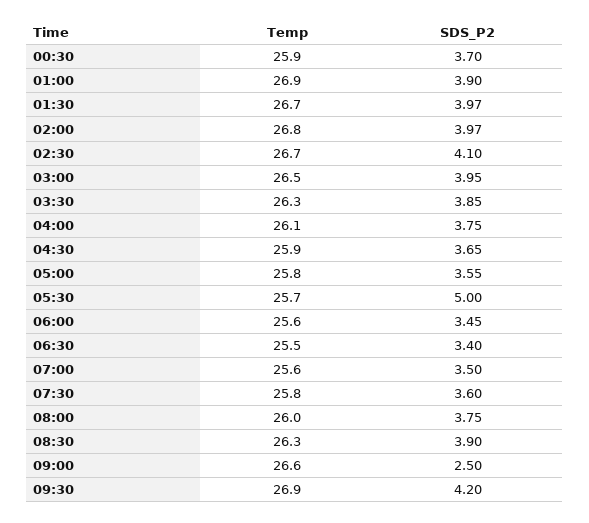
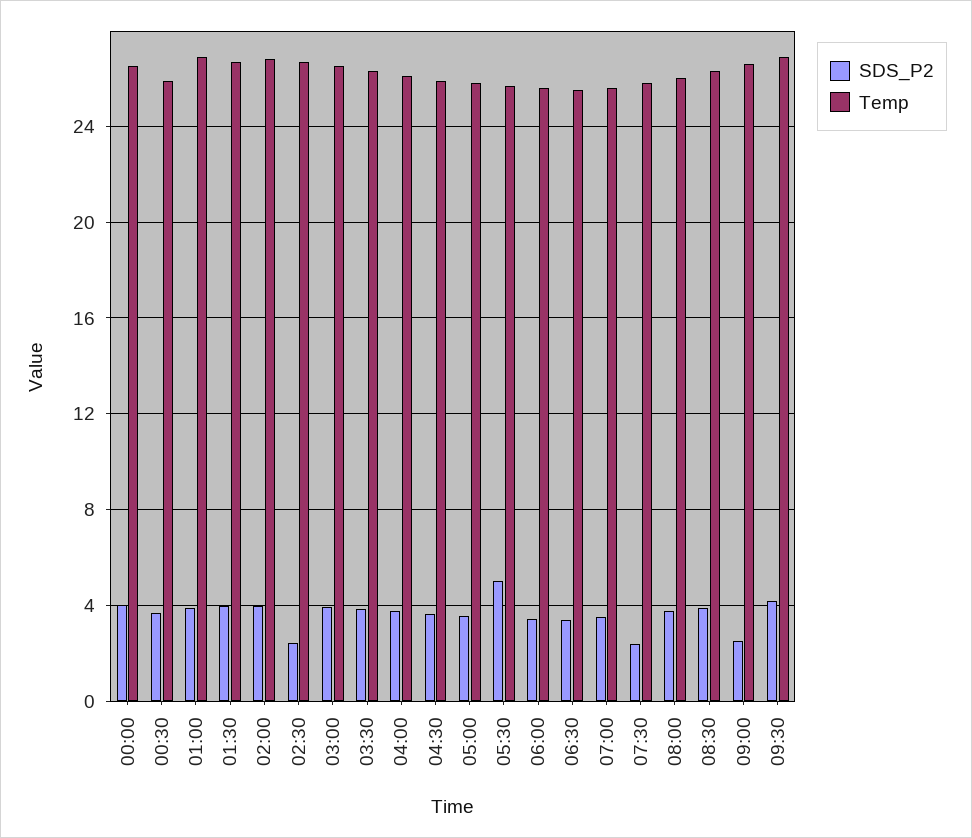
  {
    "Temp": {
      "00:30": 25.9,
      "01:00": 26.9,
      "01:30": 26.7,
      "02:00": 26.8,
      "02:30": 26.7,
      "03:00": 26.5,
      "03:30": 26.3,
      "04:00": 26.1,
      "04:30": 25.9,
      "05:00": 25.8,
      "05:30": 25.7,
      "06:00": 25.6,
      "06:30": 25.5,
      "07:00": 25.6,
      "07:30": 25.8,
      "08:00": 26,
      "08:30": 26.3,
      "09:00": 26.6,
-     "09:30": 26.9
+     "09:30": 26.9,
+     "00:00": 26.5
    },
    "SDS_P2": {
      "00:30": 3.7,
      "01:00": 3.9,
      "01:30": 3.97,
      "02:00": 3.97,
-     "02:30": 4.1,
+     "02:30": 2.5,
      "03:00": 3.95,
      "03:30": 3.85,
      "04:00": 3.75,
      "04:30": 3.65,
      "05:00": 3.55,
      "05:30": 5,
      "06:00": 3.45,
      "06:30": 3.4,
      "07:00": 3.5,
-     "07:30": 3.6,
+     "07:30": 2.5,
      "08:00": 3.75,
      "08:30": 3.9,
      "09:00": 2.5,
-     "09:30": 4.2
+     "09:30": 4.2,
+     "00:00": 4
    }
  }

